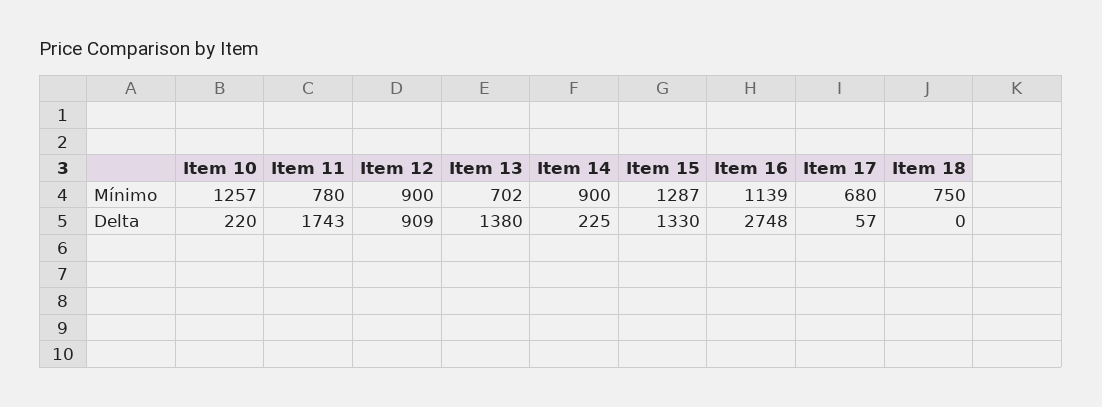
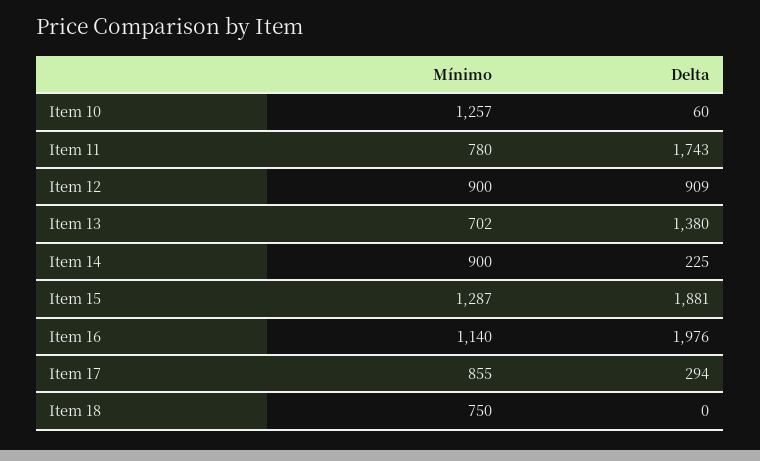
  {
    "Item 10": {
      "Mínimo": 1257,
-     "Delta": 220
+     "Delta": 60
    },
    "Item 11": {
      "Mínimo": 780,
      "Delta": 1743
    },
    "Item 12": {
      "Mínimo": 900,
      "Delta": 909
    },
    "Item 13": {
      "Mínimo": 702,
      "Delta": 1380
    },
    "Item 14": {
      "Mínimo": 900,
      "Delta": 225
    },
    "Item 15": {
      "Mínimo": 1287,
-     "Delta": 1330
+     "Delta": 1881
    },
    "Item 16": {
-     "Mínimo": 1139,
+     "Mínimo": 1140,
-     "Delta": 2748
+     "Delta": 1976
    },
    "Item 17": {
-     "Mínimo": 680,
+     "Mínimo": 855,
-     "Delta": 57
+     "Delta": 294
    },
    "Item 18": {
      "Mínimo": 750,
      "Delta": 0
    }
  }

